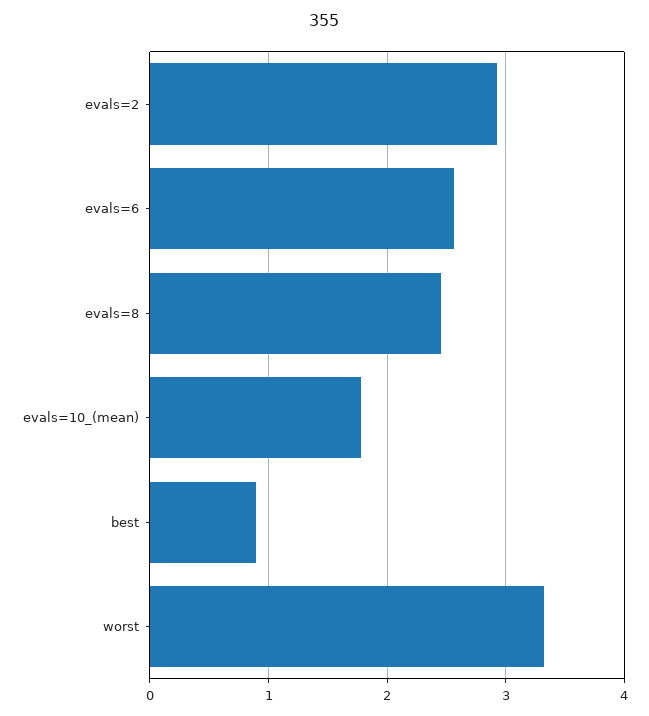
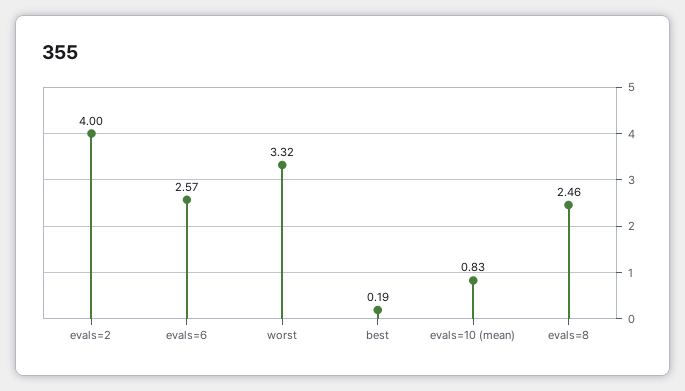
  {
-   "evals=2": 2.9,
+   "evals=2": 4,
    "evals=6": 2.57,
    "evals=8": 2.46,
-   "evals=10_(mean)": 1.8,
+   "evals=10_(mean)": 0.83,
-   "best": 0.9,
+   "best": 0.19,
    "worst": 3.32
  }

